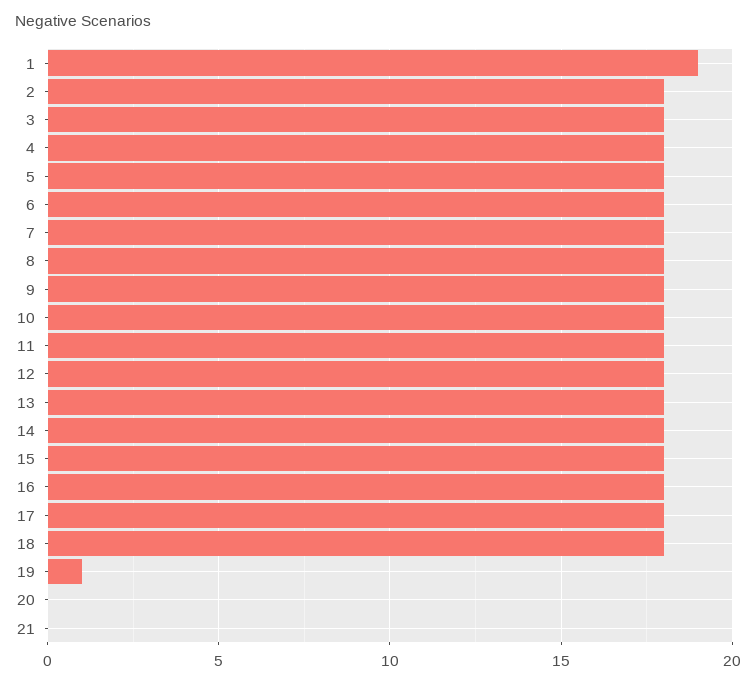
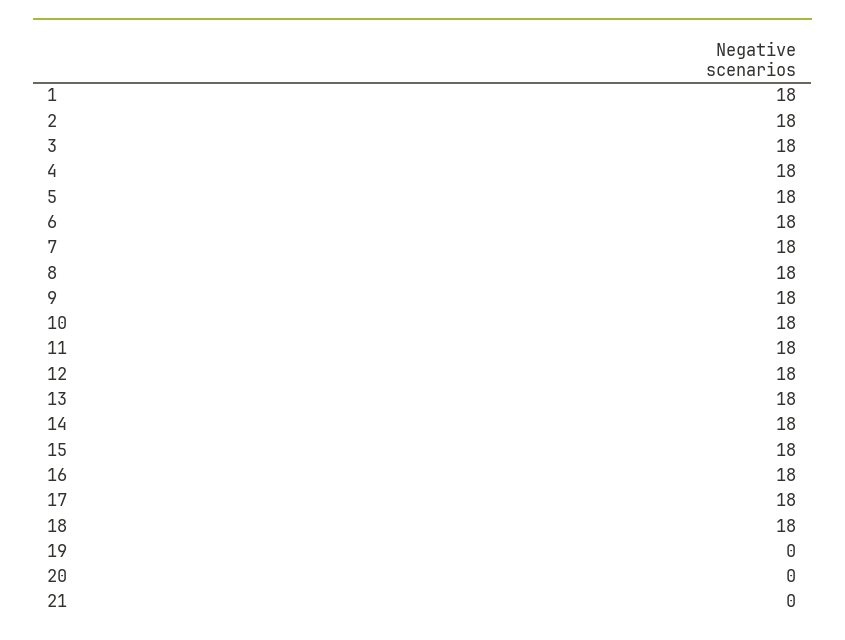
  {
-   "1": 19,
+   "1": 18,
    "2": 18,
    "3": 18,
    "4": 18,
    "5": 18,
    "6": 18,
    "7": 18,
    "8": 18,
    "9": 18,
    "10": 18,
    "11": 18,
    "12": 18,
    "13": 18,
    "14": 18,
    "15": 18,
    "16": 18,
    "17": 18,
    "18": 18,
-   "19": 1,
+   "19": 0,
    "20": 0,
    "21": 0
  }

